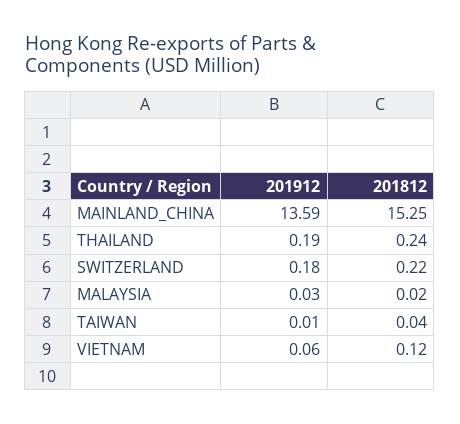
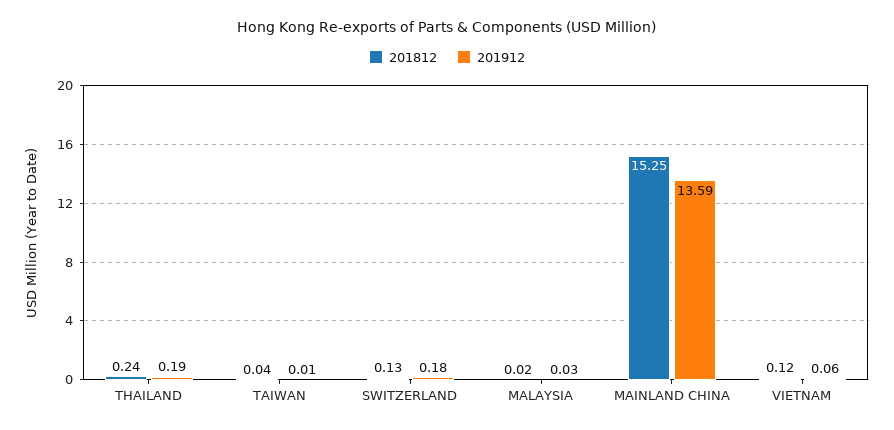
  {
    "201912": {
      "MAINLAND_CHINA": 13.59,
      "THAILAND": 0.19,
      "SWITZERLAND": 0.18,
      "MALAYSIA": 0.03,
      "TAIWAN": 0.01,
      "VIETNAM": 0.06
    },
    "201812": {
      "MAINLAND_CHINA": 15.25,
      "THAILAND": 0.24,
-     "SWITZERLAND": 0.22,
+     "SWITZERLAND": 0.13,
      "MALAYSIA": 0.02,
      "TAIWAN": 0.04,
      "VIETNAM": 0.12
    }
  }

